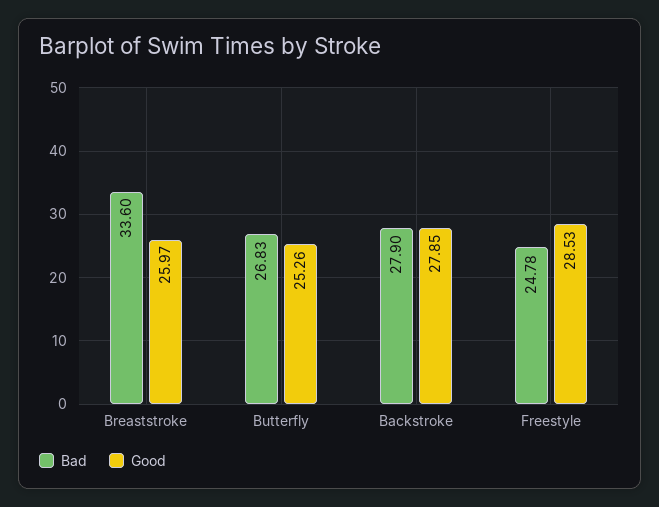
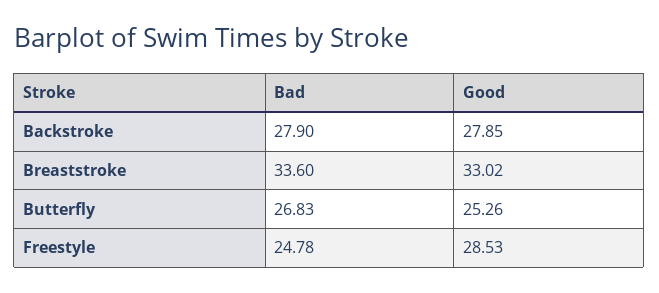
  {
    "Bad": {
      "Breaststroke": 33.6,
      "Butterfly": 26.83,
      "Backstroke": 27.9,
      "Freestyle": 24.78
    },
    "Good": {
-     "Breaststroke": 25.97,
+     "Breaststroke": 33.02,
      "Butterfly": 25.26,
      "Backstroke": 27.85,
      "Freestyle": 28.53
    }
  }

